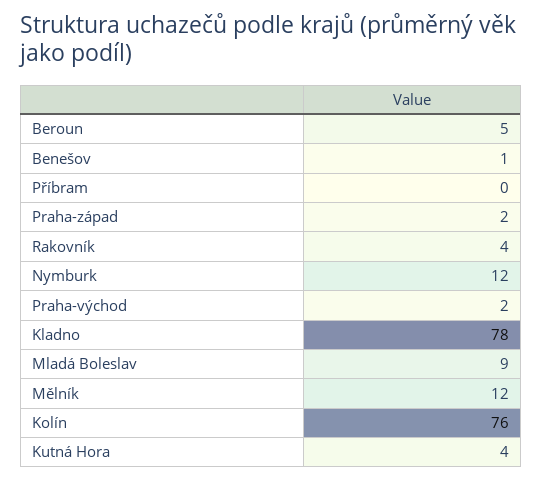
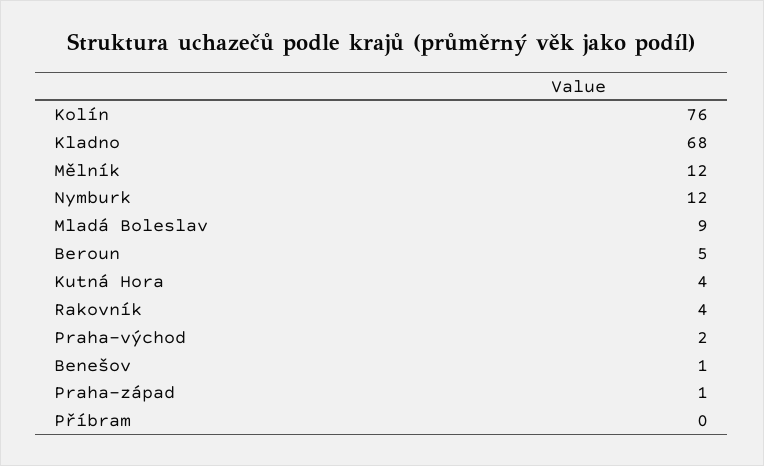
  {
    "Beroun": 5,
    "Benešov": 1,
    "Příbram": 0,
-   "Praha-západ": 2,
+   "Praha-západ": 1,
    "Rakovník": 4,
    "Nymburk": 12,
    "Praha-východ": 2,
-   "Kladno": 78,
+   "Kladno": 68,
    "Mladá Boleslav": 9,
    "Mělník": 12,
    "Kolín": 76,
    "Kutná Hora": 4
  }

